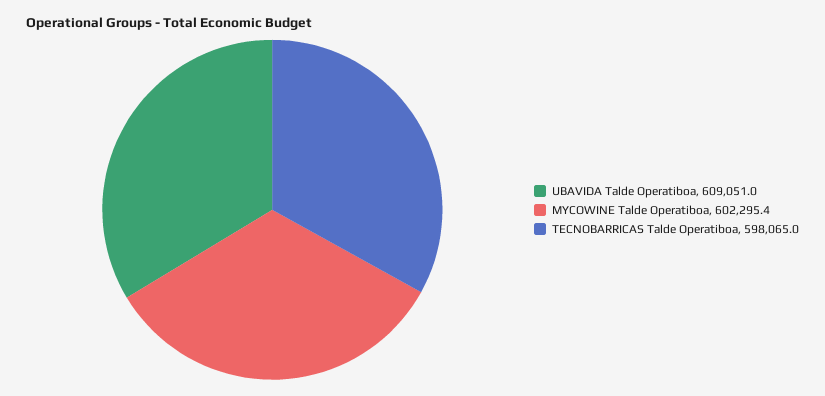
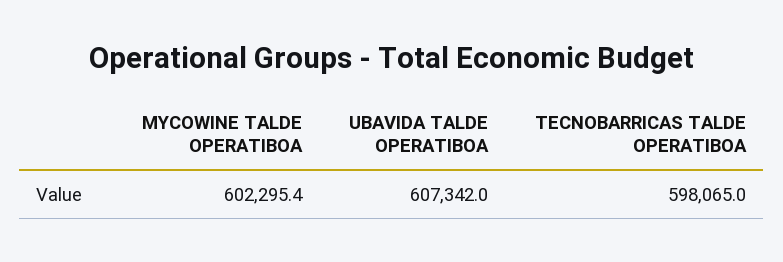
  {
-   "UBAVIDA Talde Operatiboa": 609051,
+   "UBAVIDA Talde Operatiboa": 607342,
    "MYCOWINE Talde Operatiboa": 602295.4,
    "TECNOBARRICAS Talde Operatiboa": 598065
  }

